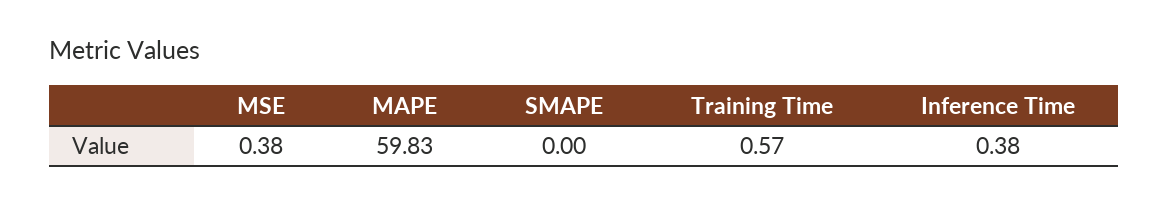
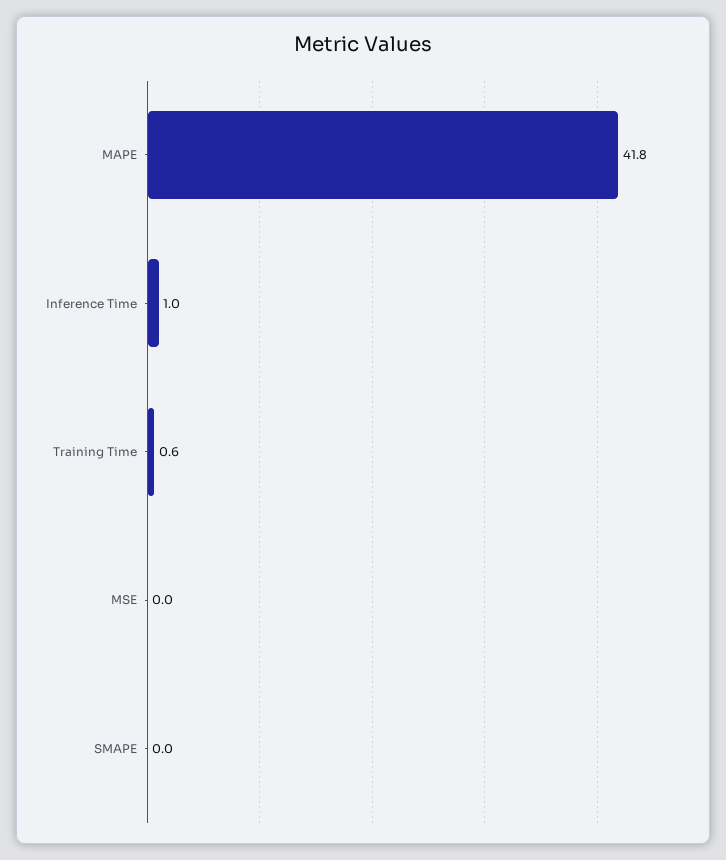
  {
-   "MSE": 0.38,
+   "MSE": 0,
-   "MAPE": 59.83,
+   "MAPE": 41.8,
    "SMAPE": 0,
    "Training Time": 0.57,
-   "Inference Time": 0.38
+   "Inference Time": 1
  }

